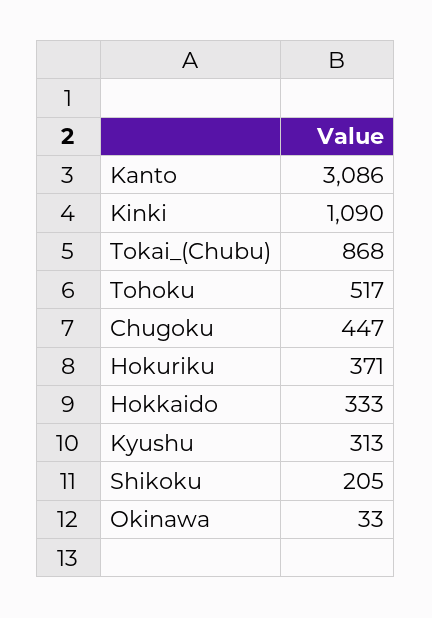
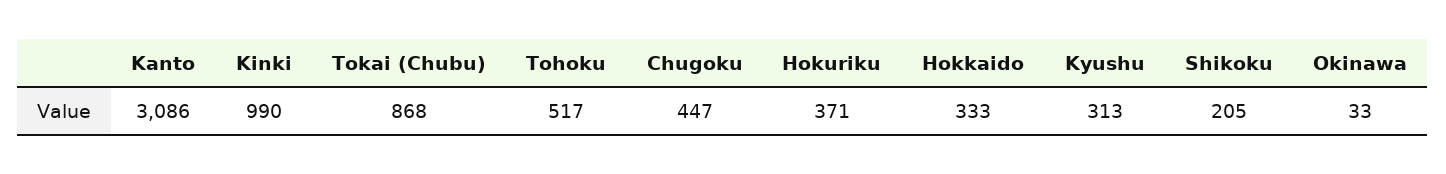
  {
    "Kanto": 3086,
-   "Kinki": 1090,
+   "Kinki": 990,
    "Tokai_(Chubu)": 868,
    "Tohoku": 517,
    "Chugoku": 447,
    "Hokuriku": 371,
    "Hokkaido": 333,
    "Kyushu": 313,
    "Shikoku": 205,
    "Okinawa": 33
  }

